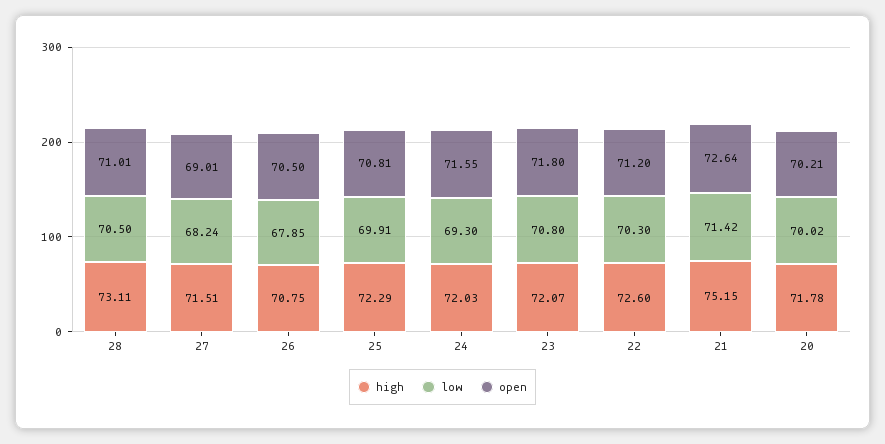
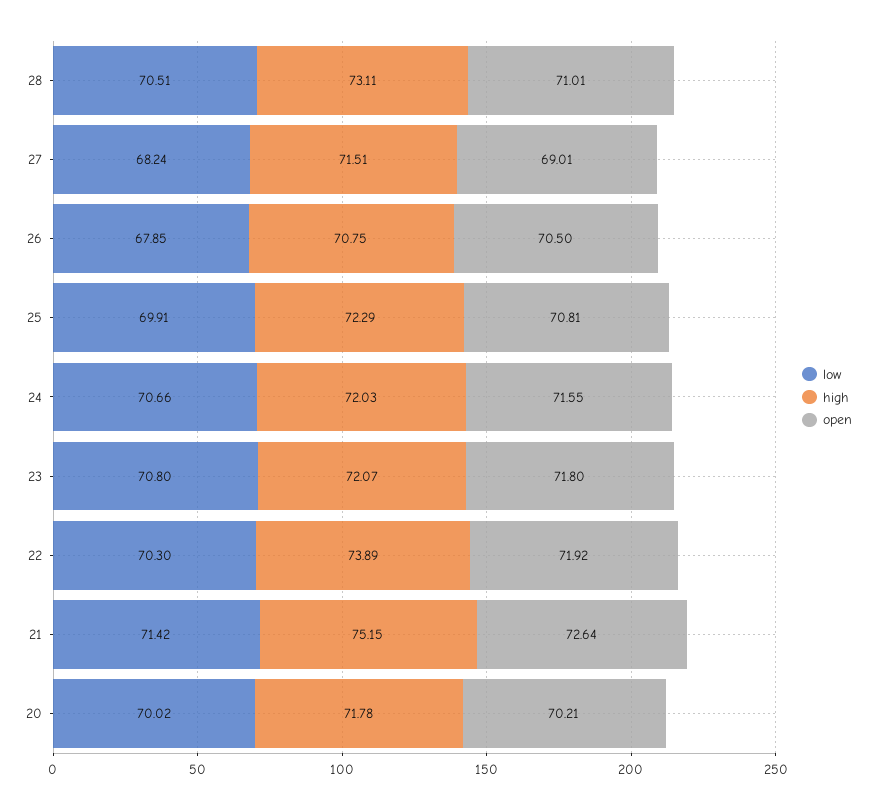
  {
    "high": {
      "28": 73.11,
      "27": 71.51,
      "26": 70.75,
      "25": 72.29,
      "24": 72.03,
      "23": 72.07,
-     "22": 72.6,
+     "22": 73.89,
      "21": 75.15,
      "20": 71.78
    },
    "low": {
-     "28": 70.5,
+     "28": 70.51,
      "27": 68.24,
      "26": 67.85,
      "25": 69.91,
-     "24": 69.3,
+     "24": 70.66,
      "23": 70.8,
      "22": 70.3,
      "21": 71.42,
      "20": 70.02
    },
    "open": {
      "28": 71.01,
      "27": 69.01,
      "26": 70.5,
      "25": 70.81,
      "24": 71.55,
      "23": 71.8,
-     "22": 71.2,
+     "22": 71.92,
      "21": 72.64,
      "20": 70.21
    }
  }

